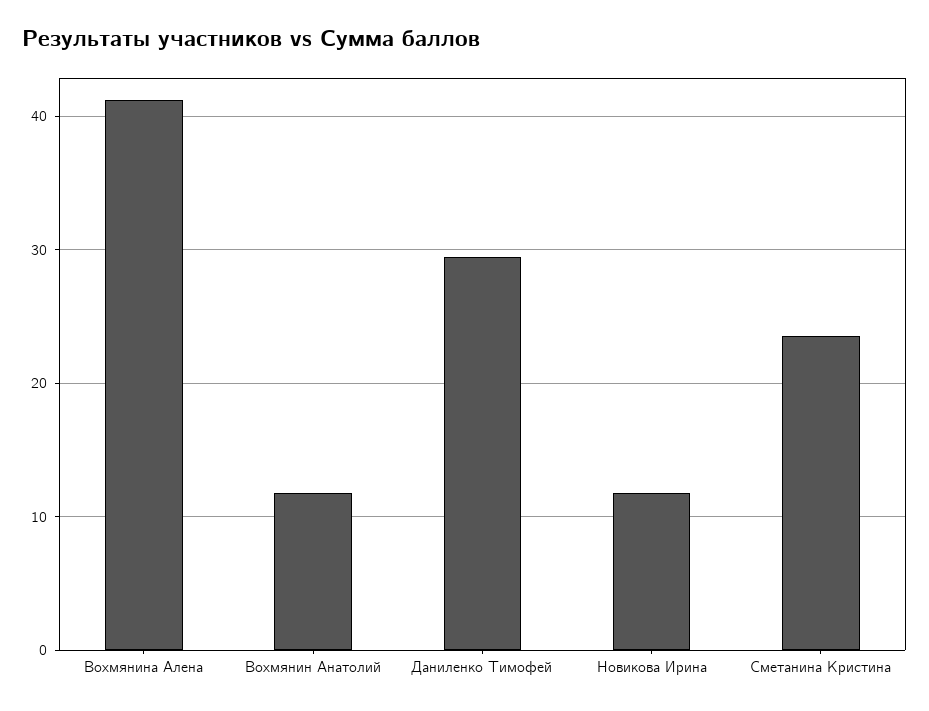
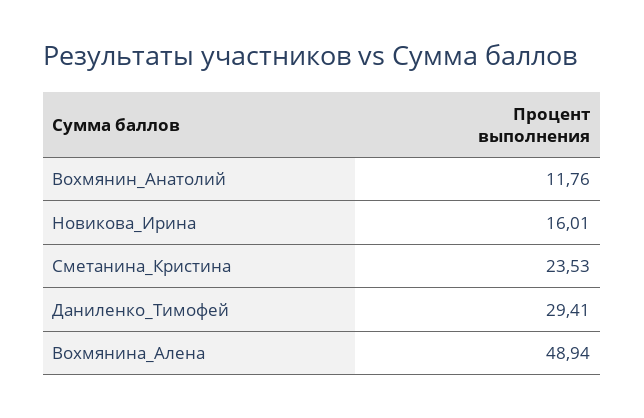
  {
-   "Вохмянина Алена": 41,
+   "Вохмянина Алена": 48.94,
    "Вохмянин Анатолий": 11.76,
    "Даниленко Тимофей": 29.41,
-   "Новикова Ирина": 12,
+   "Новикова Ирина": 16.01,
    "Сметанина Кристина": 23.53
  }

